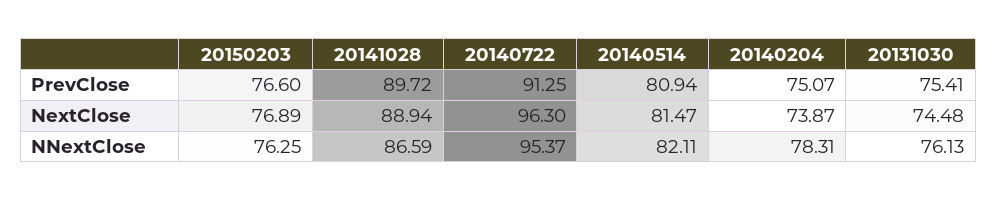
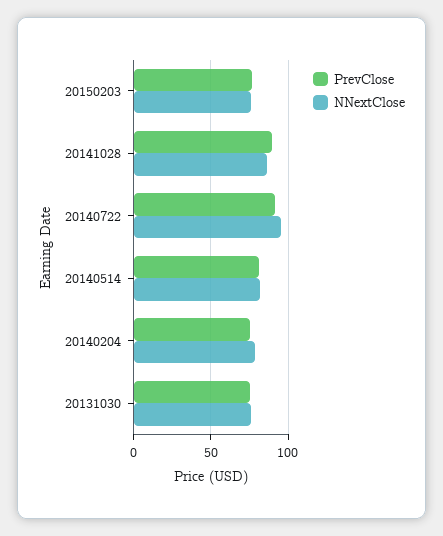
  {
    "PrevClose": {
      "20150203": 76.6,
      "20141028": 89.72,
      "20140722": 91.25,
      "20140514": 80.94,
      "20140204": 75.07,
      "20131030": 75.41
    },
-   "NextClose": {
-     "20150203": 76.89,
-     "20141028": 88.94,
-     "20140722": 96.3,
-     "20140514": 81.47,
-     "20140204": 73.87,
-     "20131030": 74.48
-   },
    "NNextClose": {
      "20150203": 76.25,
      "20141028": 86.59,
      "20140722": 95.37,
      "20140514": 82.11,
      "20140204": 78.31,
      "20131030": 76.13
    }
  }

